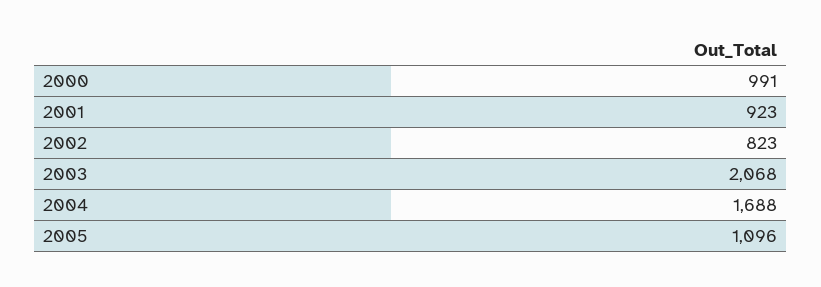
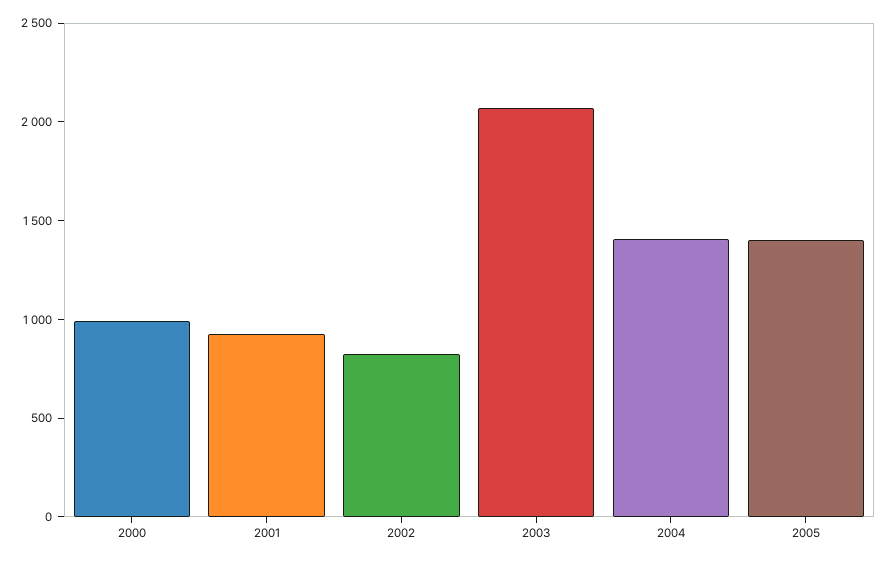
  {
    "2000": 991,
    "2001": 923,
    "2002": 823,
    "2003": 2068,
-   "2004": 1688,
+   "2004": 1400,
-   "2005": 1096
+   "2005": 1400
  }

